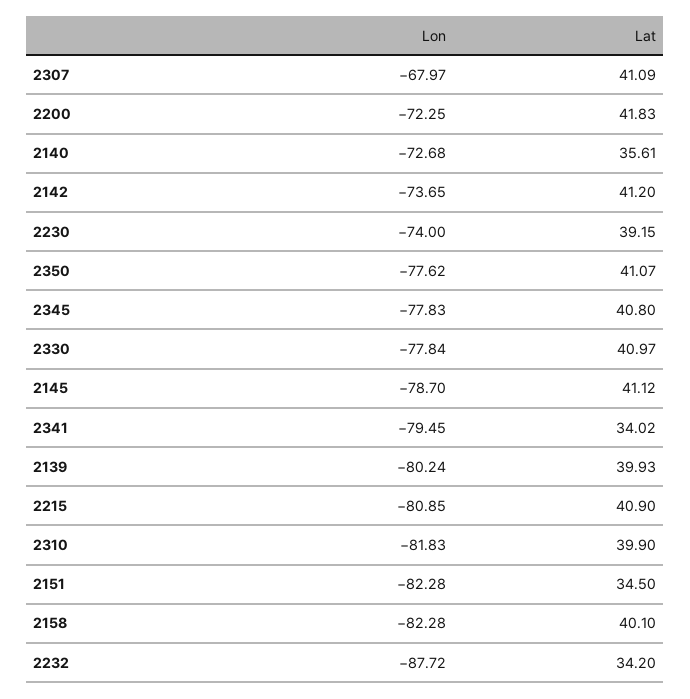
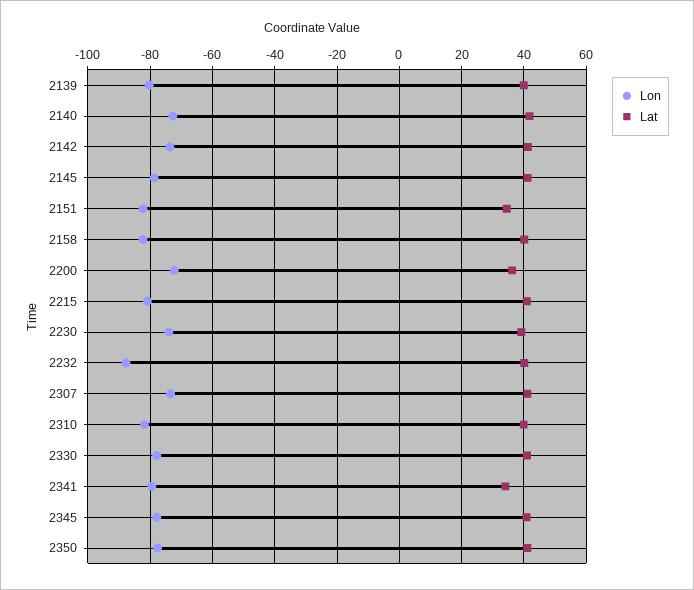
  {
    "Lon": {
-     "2307": -67.97,
+     "2307": -74,
      "2200": -72.25,
      "2140": -72.68,
      "2142": -73.65,
      "2230": -74,
      "2350": -77.62,
      "2345": -77.83,
      "2330": -77.84,
      "2145": -78.7,
      "2341": -79.45,
      "2139": -80.24,
      "2215": -80.85,
      "2310": -81.83,
      "2151": -82.28,
      "2158": -82.28,
      "2232": -87.72
    },
    "Lat": {
      "2307": 41.09,
-     "2200": 41.83,
+     "2200": 36,
-     "2140": 35.61,
+     "2140": 42,
      "2142": 41.2,
      "2230": 39.15,
      "2350": 41.07,
      "2345": 40.8,
      "2330": 40.97,
      "2145": 41.12,
      "2341": 34.02,
      "2139": 39.93,
      "2215": 40.9,
      "2310": 39.9,
      "2151": 34.5,
      "2158": 40.1,
-     "2232": 34.2
+     "2232": 40
    }
  }

